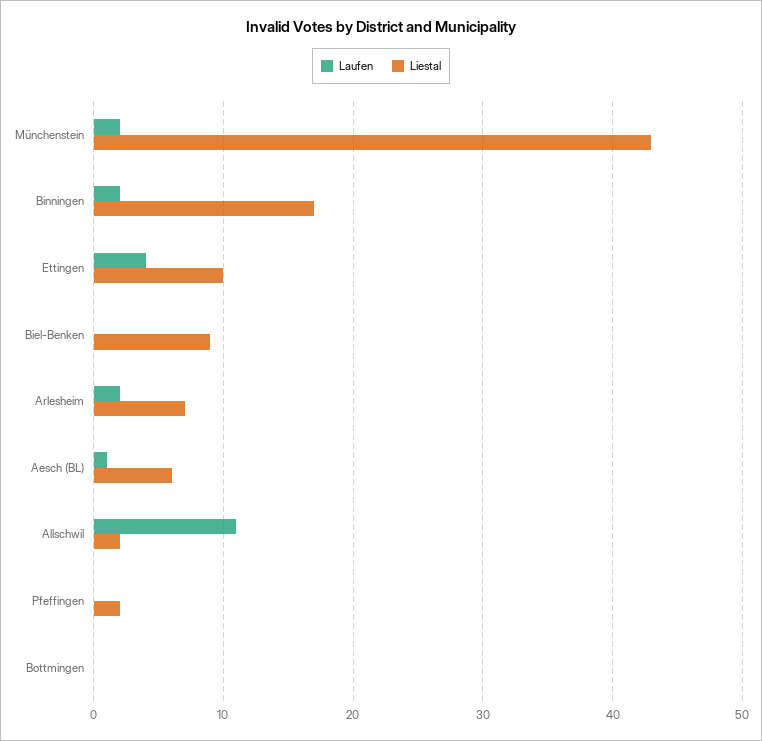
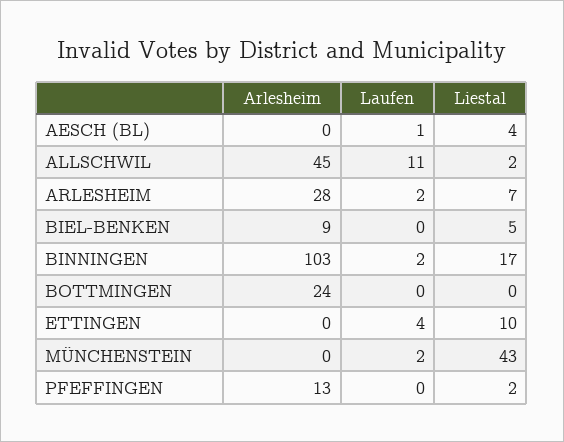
  {
    "Laufen": {
      "Münchenstein": 2,
      "Binningen": 2,
      "Ettingen": 4,
      "Biel-Benken": 0,
      "Arlesheim": 2,
      "Aesch (BL)": 1,
      "Allschwil": 11,
      "Pfeffingen": 0,
      "Bottmingen": 0
    },
    "Liestal": {
      "Münchenstein": 43,
      "Binningen": 17,
      "Ettingen": 10,
-     "Biel-Benken": 9,
+     "Biel-Benken": 5,
      "Arlesheim": 7,
-     "Aesch (BL)": 6,
+     "Aesch (BL)": 4,
      "Allschwil": 2,
      "Pfeffingen": 2,
      "Bottmingen": 0
-   }
+   },
+   "Arlesheim": {
+     "Aesch (BL)": 0,
+     "Allschwil": 45,
+     "Arlesheim": 28,
+     "Biel-Benken": 9,
+     "Binningen": 103,
+     "Bottmingen": 24,
+     "Ettingen": 0,
+     "Münchenstein": 0,
+     "Pfeffingen": 13
+   }
  }

